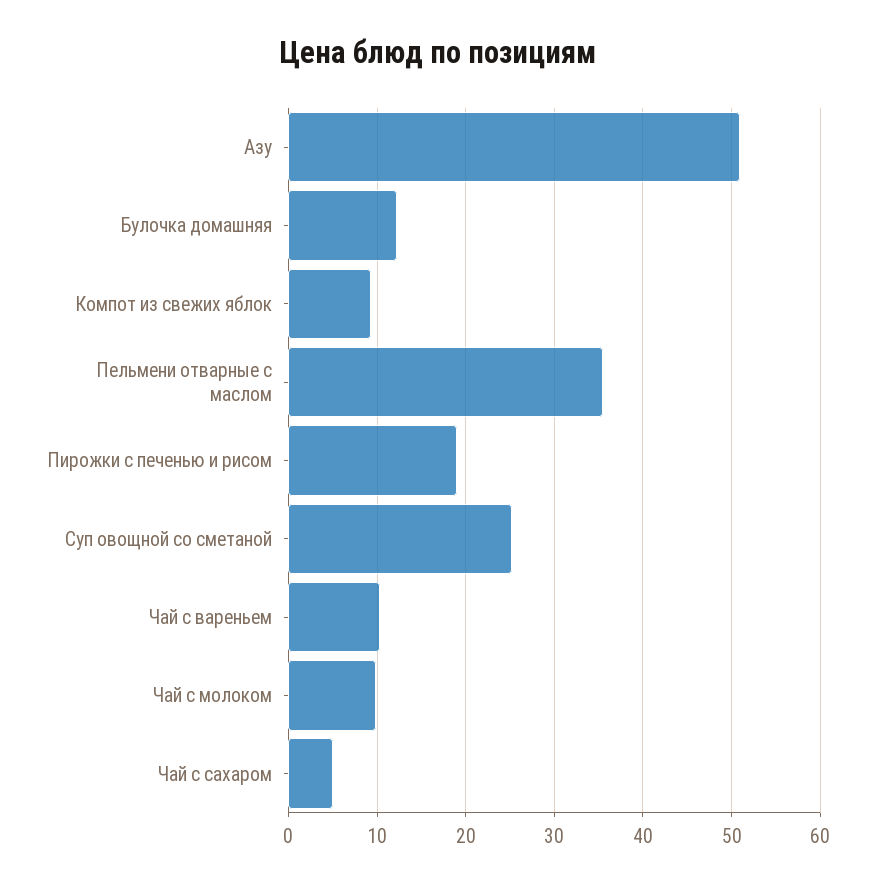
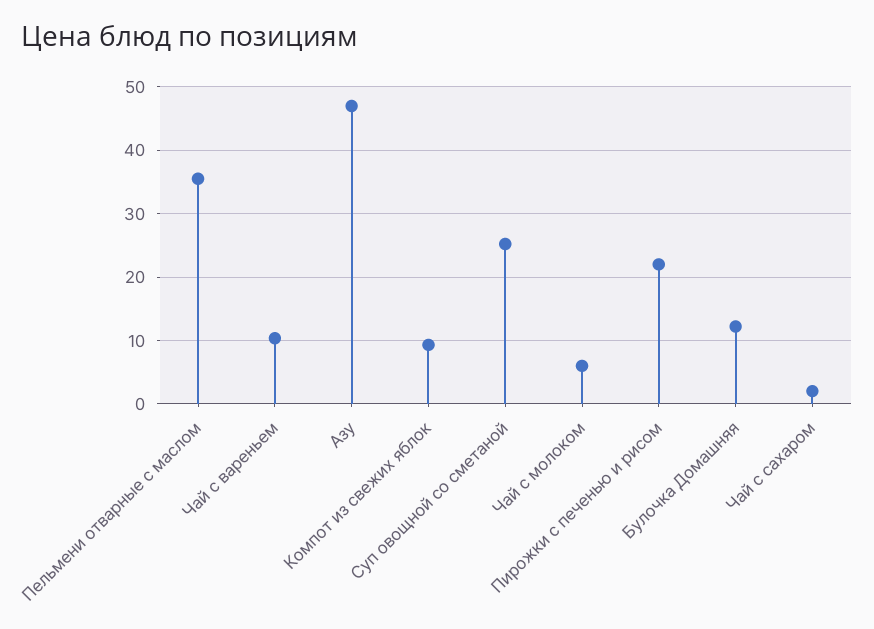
  {
-   "Азу": 51,
+   "Азу": 47,
    "Булочка домашняя": 12,
    "Компот из свежих яблок": 9,
    "Пельмени отварные с маслом": 36,
-   "Пирожки с печенью и рисом": 19,
+   "Пирожки с печенью и рисом": 22,
    "Суп овощной со сметаной": 25,
    "Чай с вареньем": 10,
-   "Чай с молоком": 10,
+   "Чай с молоком": 6,
-   "Чай с сахаром": 5
+   "Чай с сахаром": 2
  }

